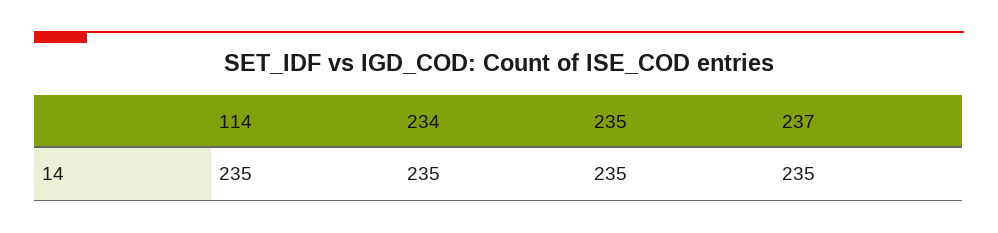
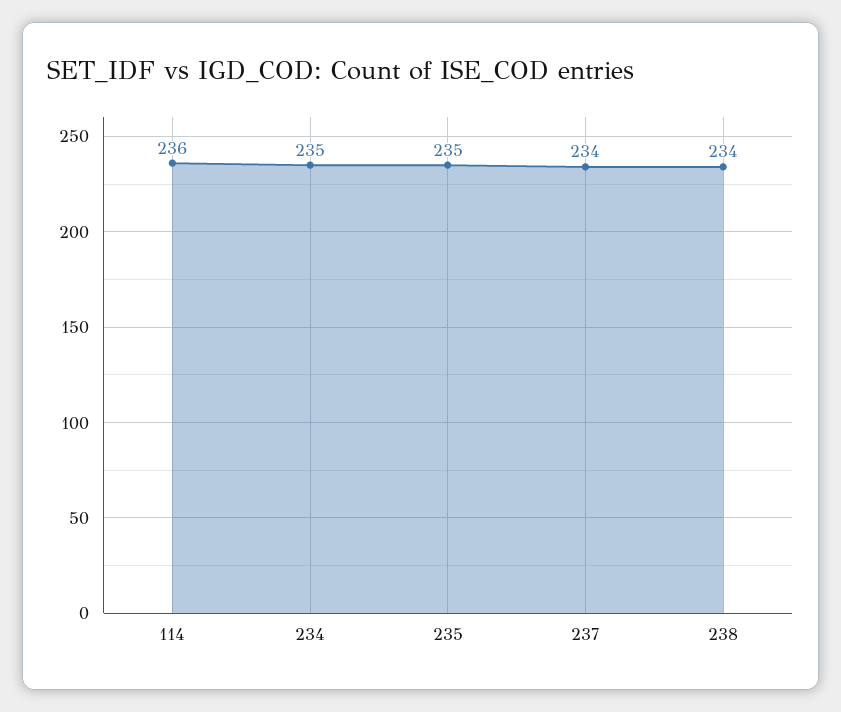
  {
-   "114": 235,
+   "114": 236,
    "234": 235,
    "235": 235,
-   "237": 235
+   "237": 234,
+   "238": 234
  }

